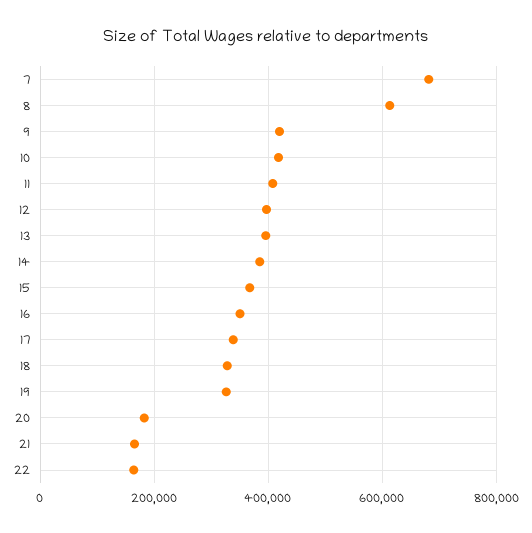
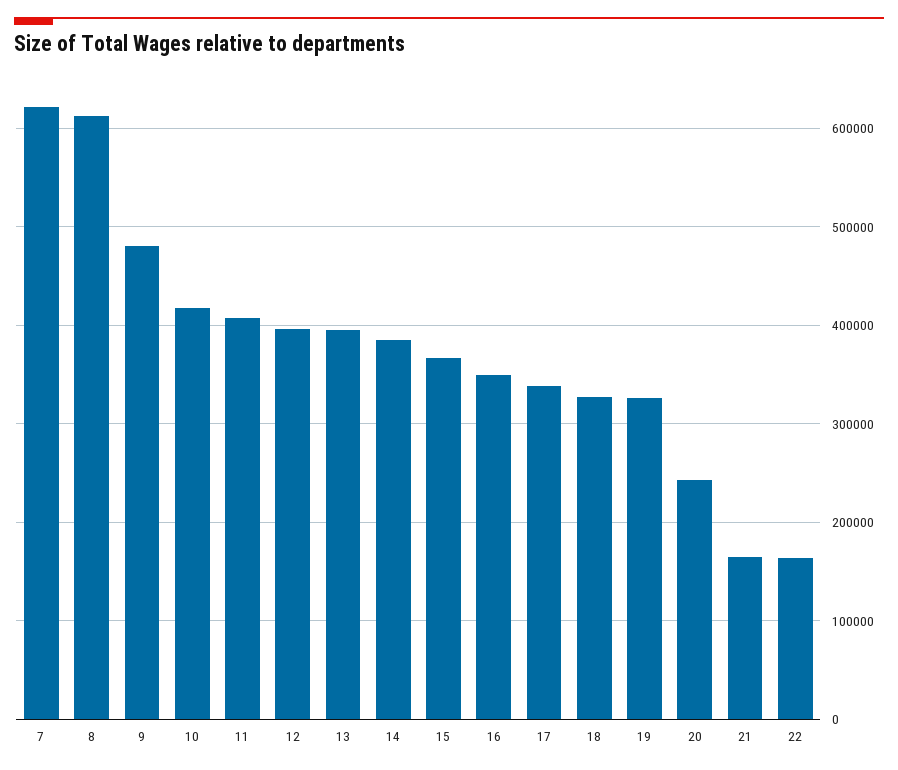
  {
-   "7": 680000,
+   "7": 620000,
    "8": 610000,
-   "9": 420000,
+   "9": 480000,
    "10": 420000,
    "11": 410000,
    "12": 400000,
    "13": 400000,
    "14": 380000,
    "15": 370000,
    "16": 350000,
    "17": 340000,
    "18": 330000,
    "19": 330000,
-   "20": 180000,
+   "20": 240000,
    "21": 170000,
    "22": 160000
  }

